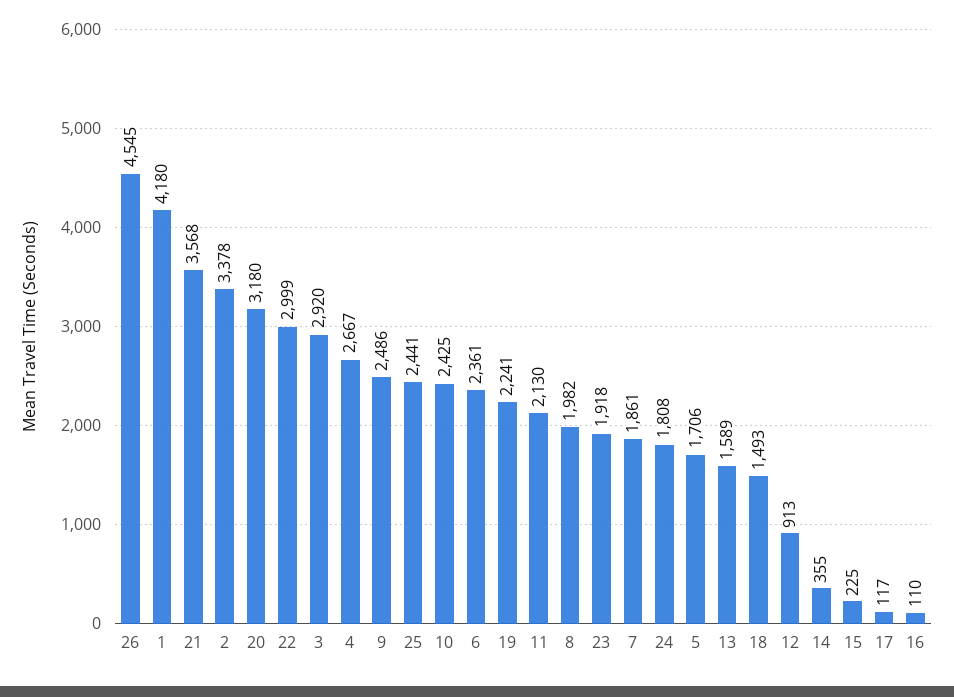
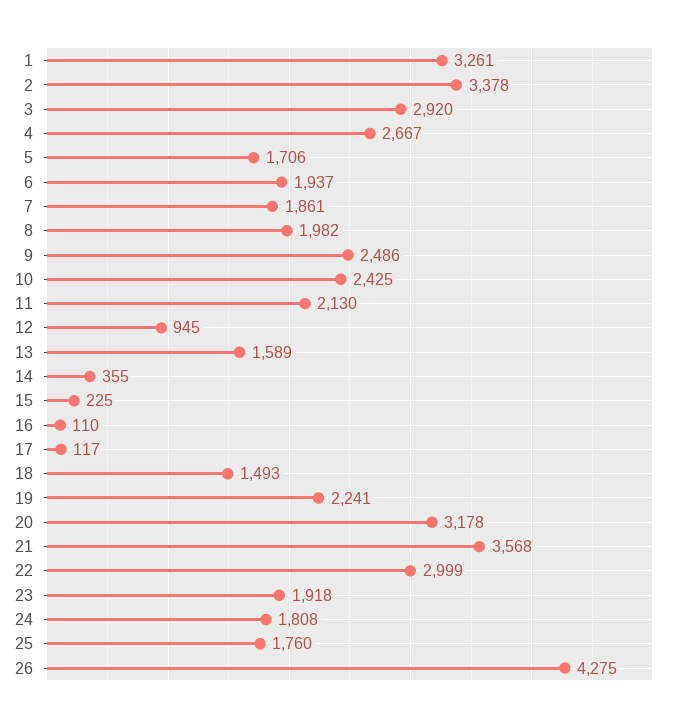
  {
-   "26": 4545,
+   "26": 4275,
-   "1": 4180,
+   "1": 3261,
    "21": 3568,
    "2": 3378,
-   "20": 3180,
+   "20": 3178,
    "22": 2999,
    "3": 2920,
    "4": 2667,
    "9": 2486,
-   "25": 2441,
+   "25": 1760,
    "10": 2425,
-   "6": 2361,
+   "6": 1937,
    "19": 2241,
    "11": 2130,
    "8": 1982,
    "23": 1918,
    "7": 1861,
    "24": 1808,
    "5": 1706,
    "13": 1589,
    "18": 1493,
-   "12": 913,
+   "12": 945,
    "14": 355,
    "15": 225,
    "17": 117,
    "16": 110
  }

